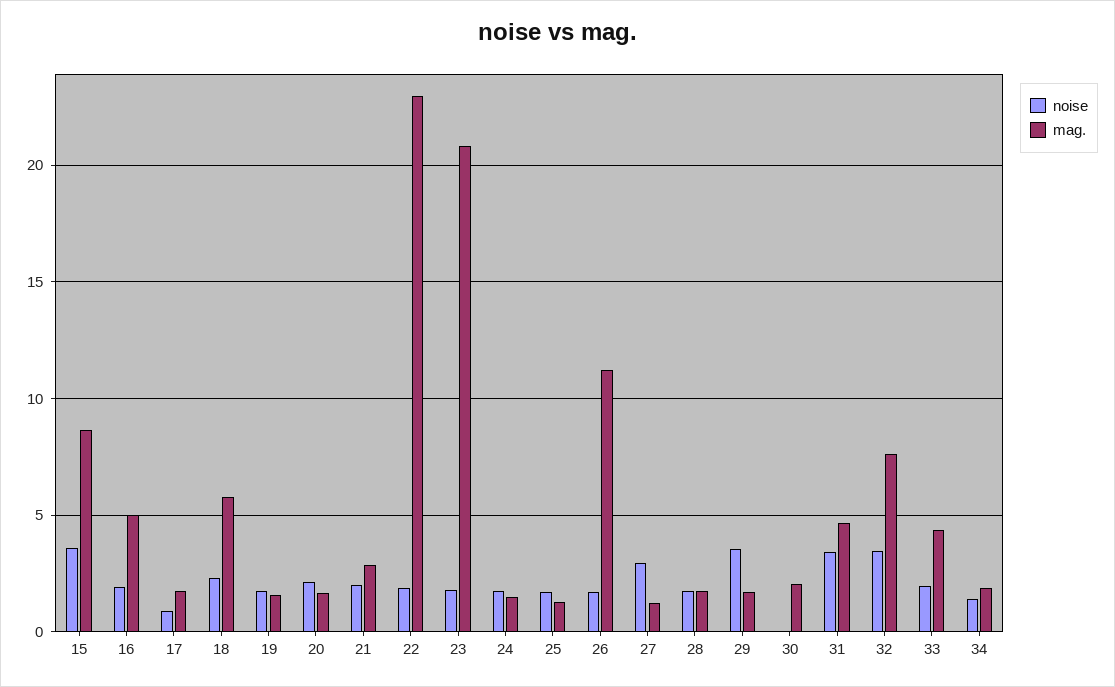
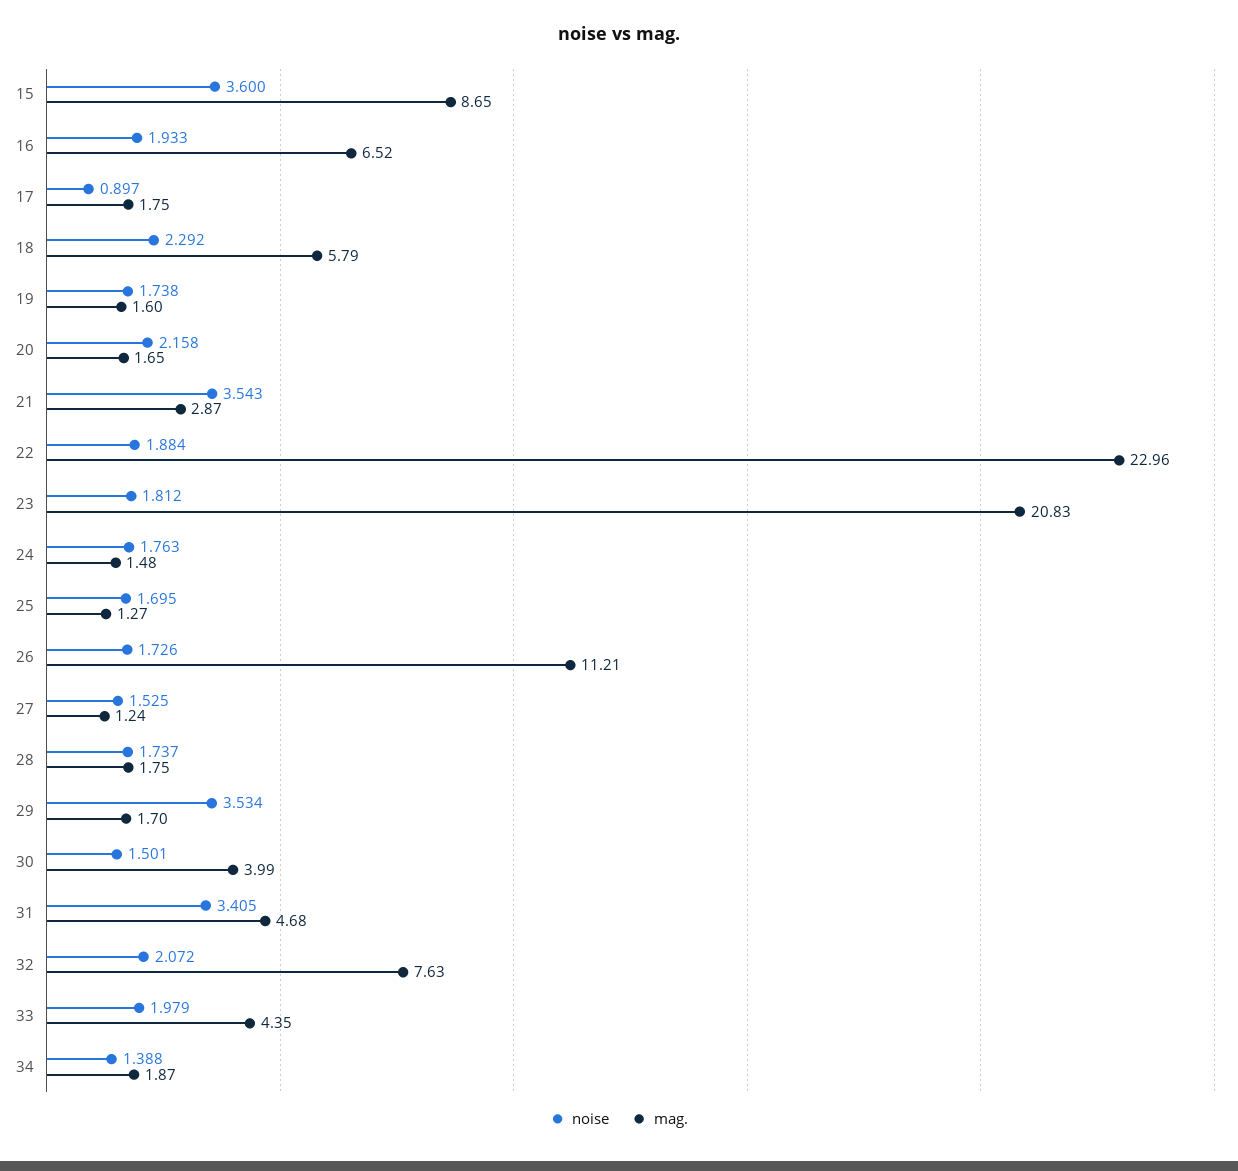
  {
    "noise": {
      "15": 3.6,
      "16": 1.933,
      "17": 0.897,
      "18": 2.292,
      "19": 1.738,
      "20": 2.158,
-     "21": 2,
+     "21": 3.543,
      "22": 1.884,
      "23": 1.812,
      "24": 1.763,
      "25": 1.695,
      "26": 1.726,
-     "27": 3,
+     "27": 1.525,
      "28": 1.737,
      "29": 3.534,
-     "30": 0,
+     "30": 1.501,
      "31": 3.405,
-     "32": 3.5,
+     "32": 2.072,
      "33": 1.979,
      "34": 1.388
    },
    "mag.": {
      "15": 8.65,
-     "16": 5,
+     "16": 6.52,
      "17": 1.75,
      "18": 5.79,
      "19": 1.6,
      "20": 1.65,
      "21": 2.87,
      "22": 22.96,
      "23": 20.83,
      "24": 1.48,
      "25": 1.27,
      "26": 11.21,
      "27": 1.24,
      "28": 1.75,
      "29": 1.7,
-     "30": 2,
+     "30": 3.99,
      "31": 4.68,
      "32": 7.63,
      "33": 4.35,
      "34": 1.87
    }
  }

